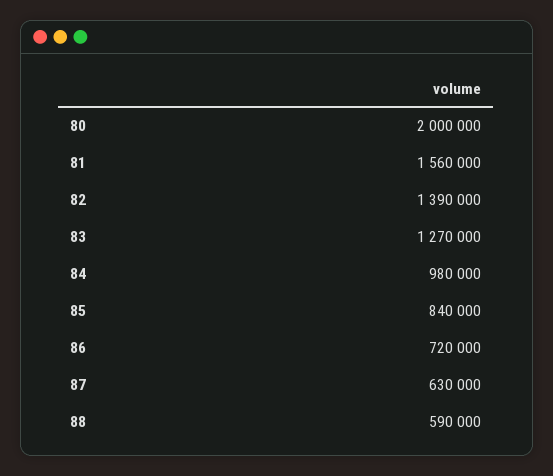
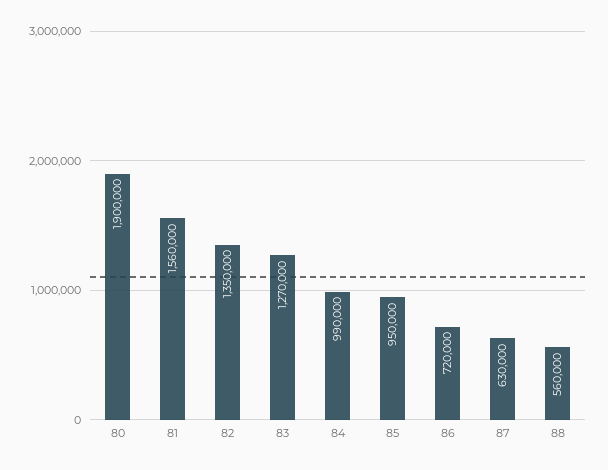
  {
-   "80": 2000000,
+   "80": 1900000,
    "81": 1560000,
-   "82": 1390000,
+   "82": 1350000,
    "83": 1270000,
-   "84": 980000,
+   "84": 990000,
-   "85": 840000,
+   "85": 950000,
    "86": 720000,
    "87": 630000,
-   "88": 590000
+   "88": 560000
  }

